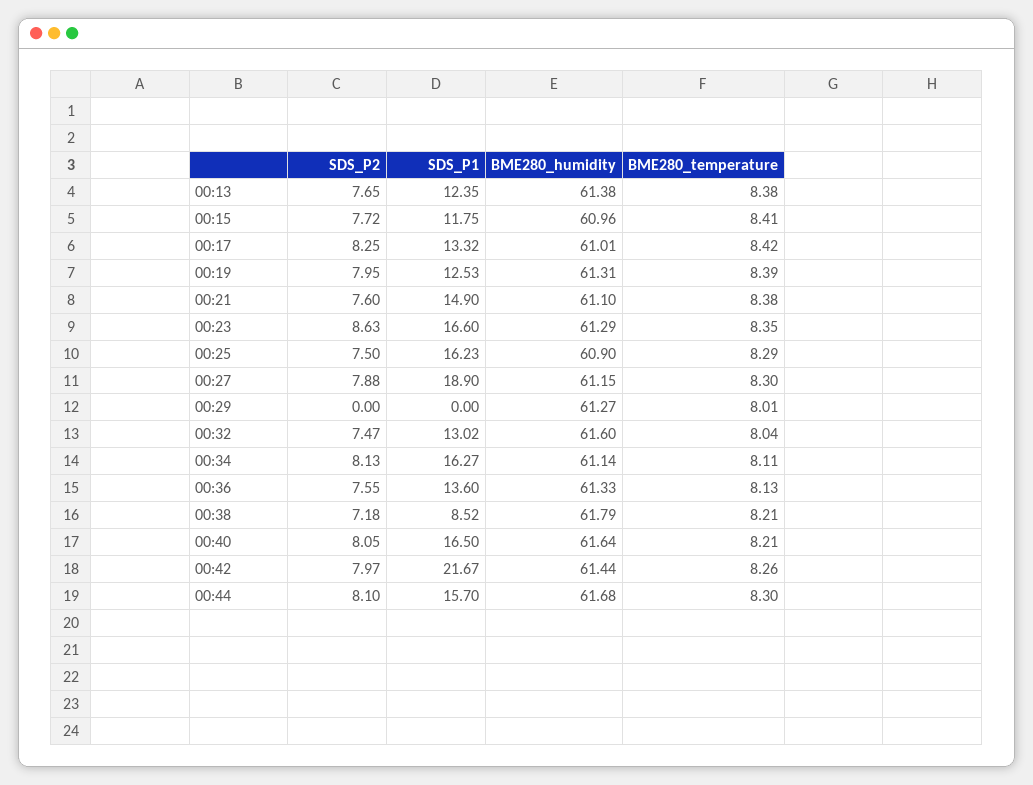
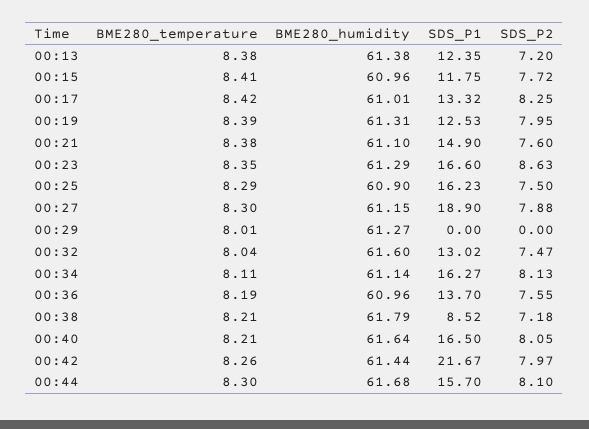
  {
    "SDS_P2": {
-     "00:13": 7.65,
+     "00:13": 7.2,
      "00:15": 7.72,
      "00:17": 8.25,
      "00:19": 7.95,
      "00:21": 7.6,
      "00:23": 8.63,
      "00:25": 7.5,
      "00:27": 7.88,
      "00:29": 0,
      "00:32": 7.47,
      "00:34": 8.13,
      "00:36": 7.55,
      "00:38": 7.18,
      "00:40": 8.05,
      "00:42": 7.97,
      "00:44": 8.1
    },
    "SDS_P1": {
      "00:13": 12.35,
      "00:15": 11.75,
      "00:17": 13.32,
      "00:19": 12.53,
      "00:21": 14.9,
      "00:23": 16.6,
      "00:25": 16.23,
      "00:27": 18.9,
      "00:29": 0,
      "00:32": 13.02,
      "00:34": 16.27,
-     "00:36": 13.6,
+     "00:36": 13.7,
      "00:38": 8.52,
      "00:40": 16.5,
      "00:42": 21.67,
      "00:44": 15.7
    },
    "BME280_humidity": {
      "00:13": 61.38,
      "00:15": 60.96,
      "00:17": 61.01,
      "00:19": 61.31,
      "00:21": 61.1,
      "00:23": 61.29,
      "00:25": 60.9,
      "00:27": 61.15,
      "00:29": 61.27,
      "00:32": 61.6,
      "00:34": 61.14,
-     "00:36": 61.33,
+     "00:36": 60.96,
      "00:38": 61.79,
      "00:40": 61.64,
      "00:42": 61.44,
      "00:44": 61.68
    },
    "BME280_temperature": {
      "00:13": 8.38,
      "00:15": 8.41,
      "00:17": 8.42,
      "00:19": 8.39,
      "00:21": 8.38,
      "00:23": 8.35,
      "00:25": 8.29,
      "00:27": 8.3,
      "00:29": 8.01,
      "00:32": 8.04,
      "00:34": 8.11,
-     "00:36": 8.13,
+     "00:36": 8.19,
      "00:38": 8.21,
      "00:40": 8.21,
      "00:42": 8.26,
      "00:44": 8.3
    }
  }

